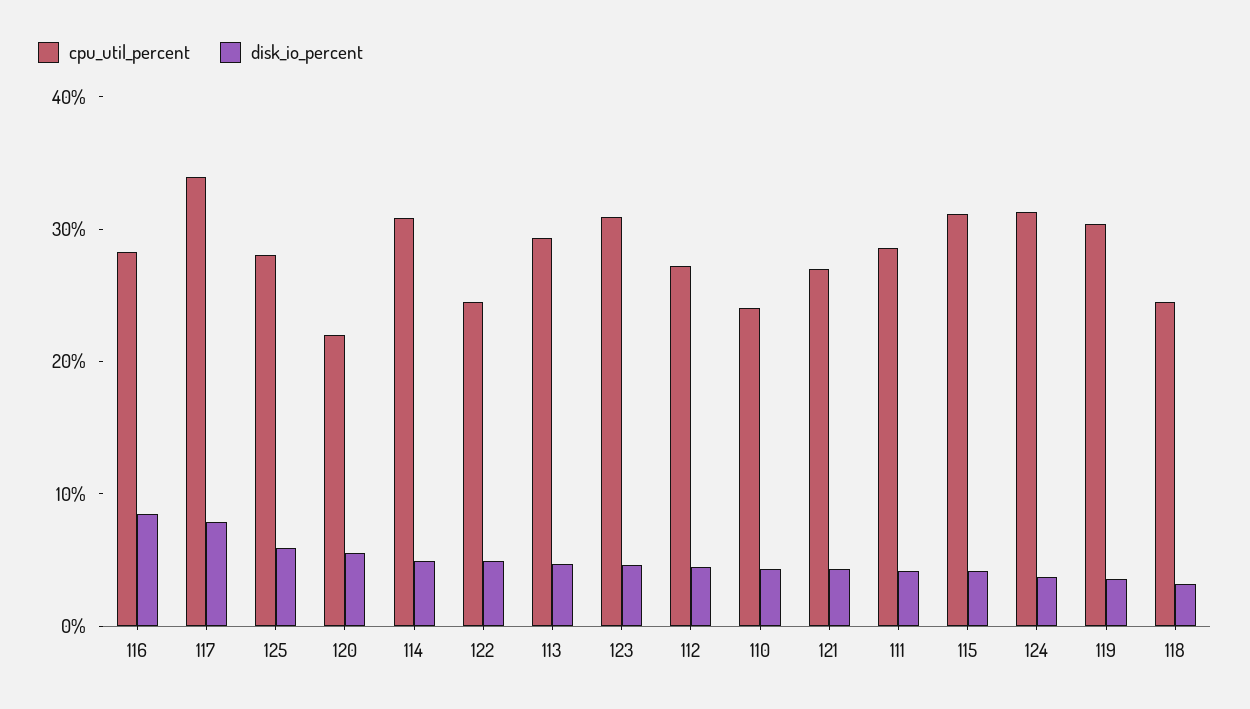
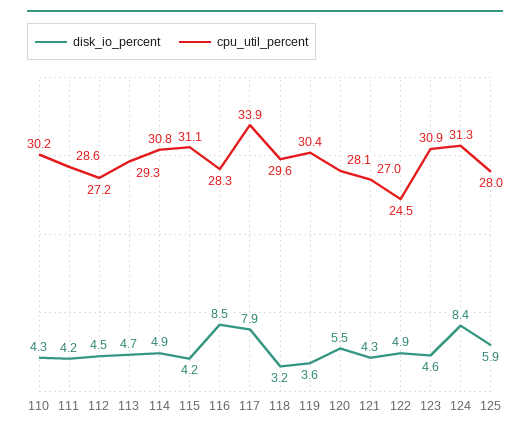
  {
    "cpu_util_percent": {
      "116": 28.3,
      "117": 33.9,
      "125": 28,
-     "120": 22,
+     "120": 28.1,
      "114": 30.8,
      "122": 24.5,
      "113": 29.3,
      "123": 30.9,
      "112": 27.2,
-     "110": 24,
+     "110": 30.2,
      "121": 27,
      "111": 28.6,
      "115": 31.1,
      "124": 31.3,
      "119": 30.4,
-     "118": 24
+     "118": 29.6
    },
    "disk_io_percent": {
      "116": 8.5,
      "117": 7.9,
      "125": 5.9,
      "120": 5.5,
      "114": 4.9,
      "122": 4.9,
      "113": 4.7,
      "123": 4.6,
      "112": 4.5,
      "110": 4.3,
      "121": 4.3,
      "111": 4.2,
      "115": 4.2,
-     "124": 4,
+     "124": 8.4,
      "119": 3.6,
      "118": 3.2
    }
  }

